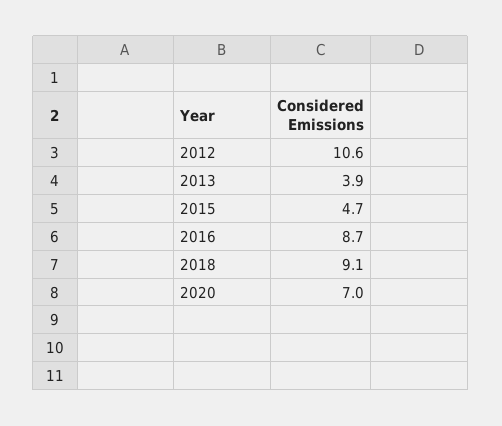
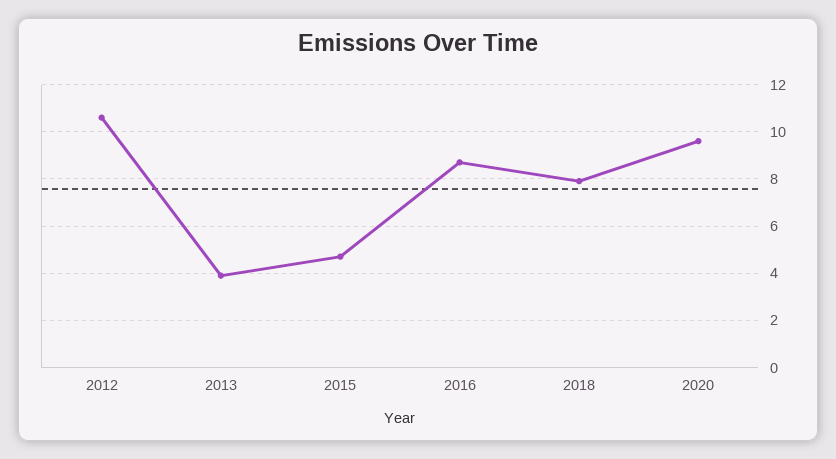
  {
    "2012": 10.6,
    "2013": 3.9,
    "2015": 4.7,
    "2016": 8.7,
-   "2018": 9.1,
+   "2018": 8,
-   "2020": 7
+   "2020": 9.5
  }

